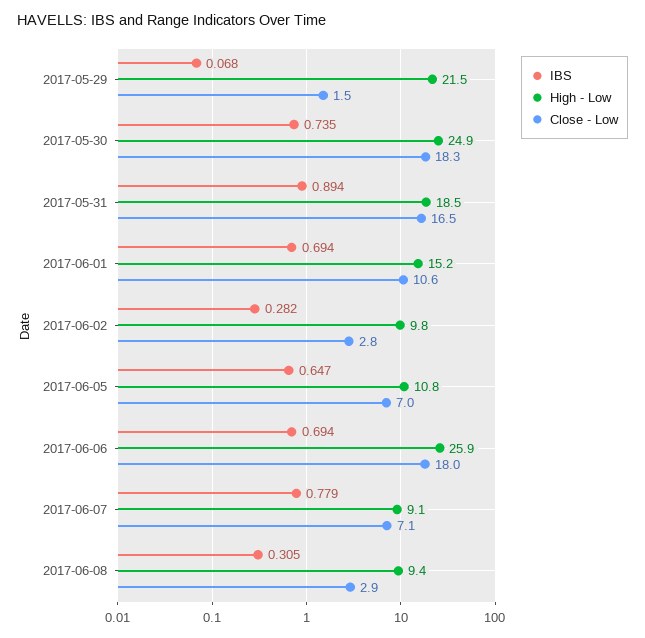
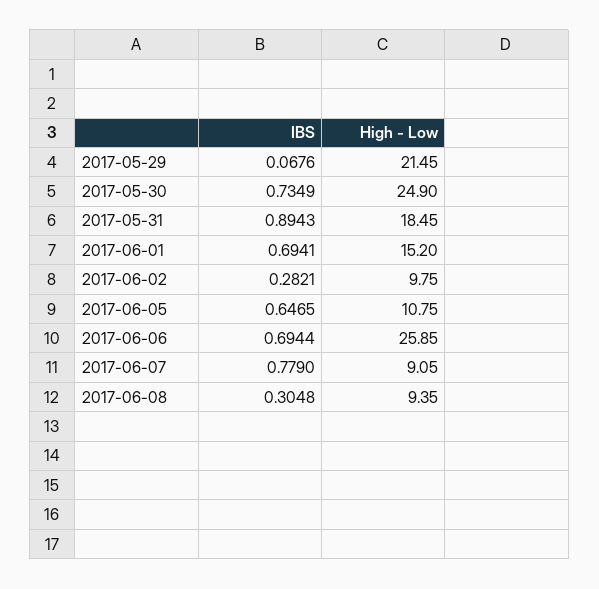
  {
    "IBS": {
      "2017-05-29": 0.0676,
      "2017-05-30": 0.7349,
      "2017-05-31": 0.8943,
      "2017-06-01": 0.6941,
      "2017-06-02": 0.2821,
      "2017-06-05": 0.6465,
      "2017-06-06": 0.6944,
      "2017-06-07": 0.779,
      "2017-06-08": 0.3048
    },
    "High - Low": {
      "2017-05-29": 21.45,
      "2017-05-30": 24.9,
      "2017-05-31": 18.45,
      "2017-06-01": 15.2,
      "2017-06-02": 9.75,
      "2017-06-05": 10.75,
      "2017-06-06": 25.85,
      "2017-06-07": 9.05,
      "2017-06-08": 9.35
-   },
+   }
-   "Close - Low": {
-     "2017-05-29": 1.5,
-     "2017-05-30": 18.3,
-     "2017-05-31": 16.5,
-     "2017-06-01": 10.6,
-     "2017-06-02": 2.8,
-     "2017-06-05": 7,
-     "2017-06-06": 18,
-     "2017-06-07": 7.1,
-     "2017-06-08": 2.9
-   }
  }

